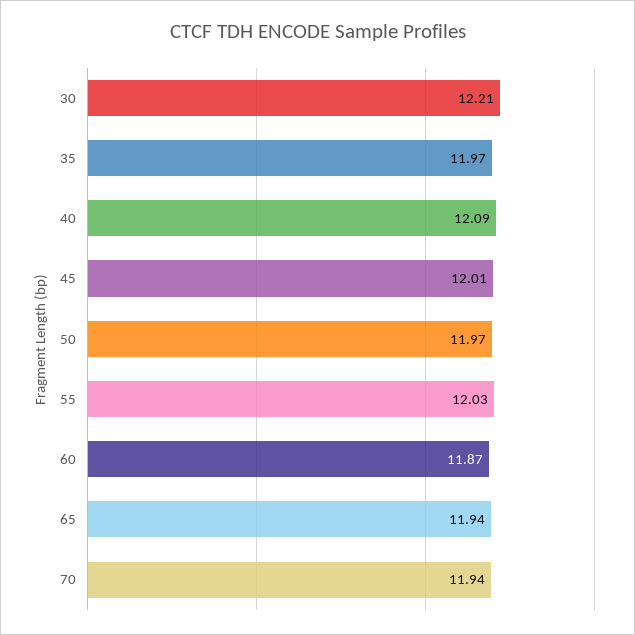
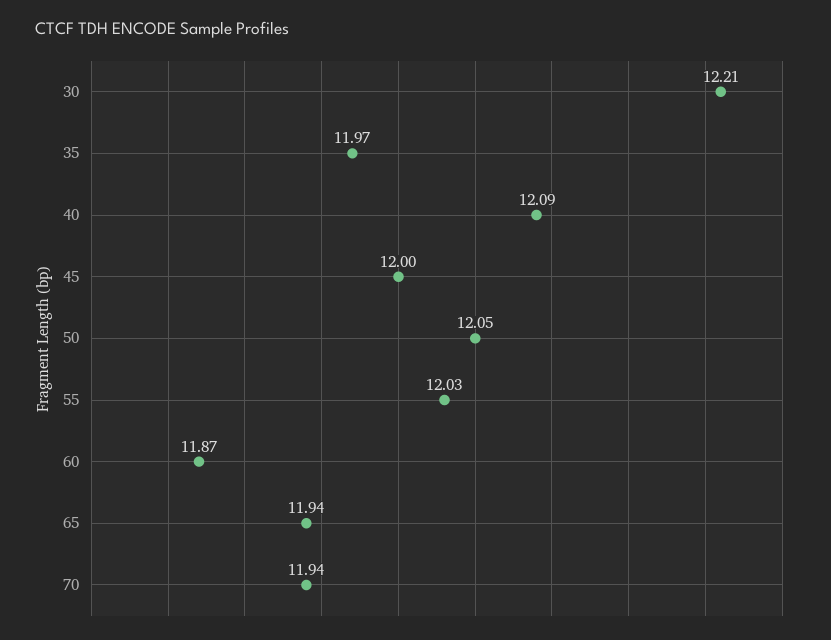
  {
    "30": 12.21,
    "35": 11.97,
    "40": 12.09,
-   "45": 12.01,
+   "45": 12,
-   "50": 11.97,
+   "50": 12.05,
    "55": 12.03,
    "60": 11.87,
    "65": 11.94,
    "70": 11.94
  }

